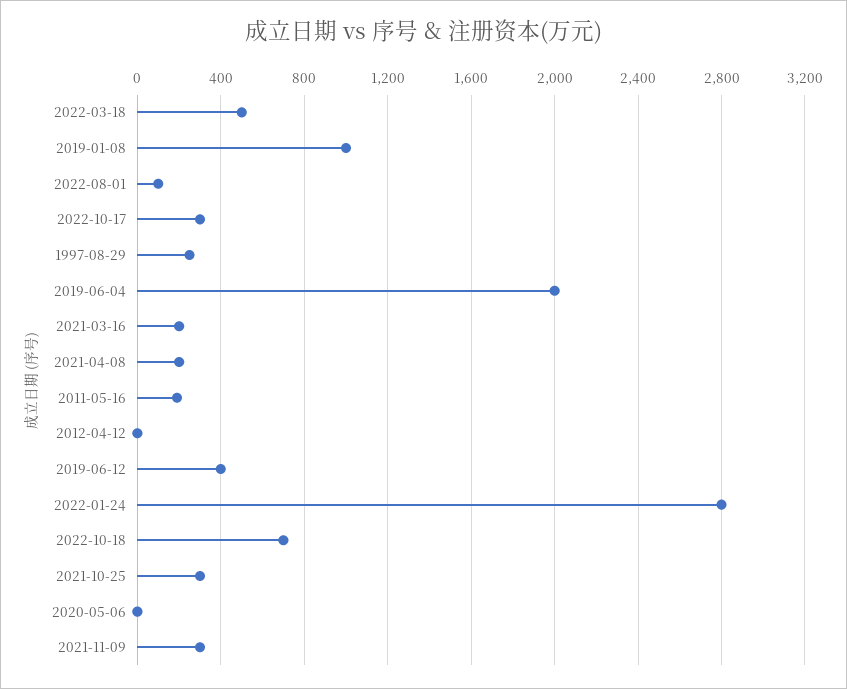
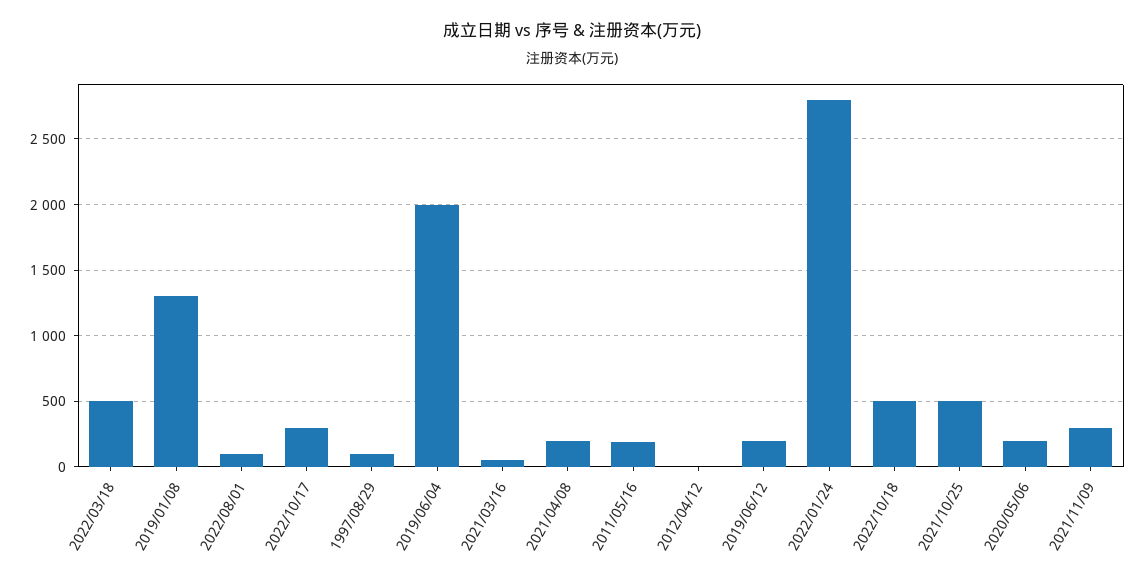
  {
    "2022-03-18": 500,
-   "2019-01-08": 1000,
+   "2019-01-08": 1300,
    "2022-08-01": 100,
    "2022-10-17": 300,
-   "1997-08-29": 250,
+   "1997-08-29": 100,
    "2019-06-04": 2000,
-   "2021-03-16": 200,
+   "2021-03-16": 50,
    "2021-04-08": 200,
    "2011-05-16": 200,
    "2012-04-12": 0,
-   "2019-06-12": 400,
+   "2019-06-12": 200,
    "2022-01-24": 2800,
-   "2022-10-18": 700,
+   "2022-10-18": 500,
-   "2021-10-25": 300,
+   "2021-10-25": 500,
-   "2020-05-06": 0,
+   "2020-05-06": 200,
    "2021-11-09": 300
  }

